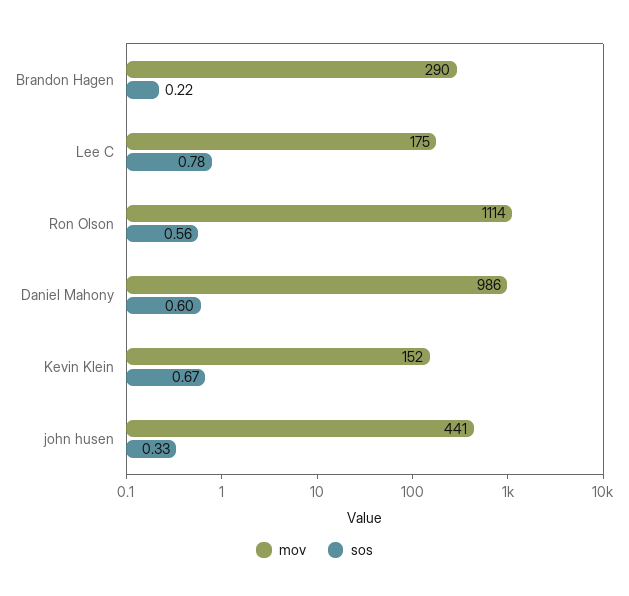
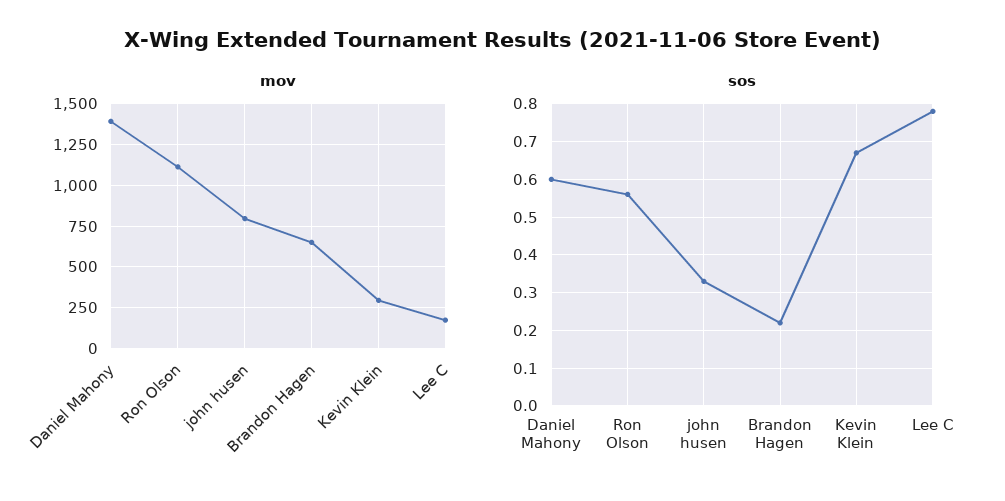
  {
    "mov": {
-     "Brandon Hagen": 290,
+     "Brandon Hagen": 650,
      "Lee C": 175,
      "Ron Olson": 1114,
-     "Daniel Mahony": 986,
+     "Daniel Mahony": 1400,
-     "Kevin Klein": 152,
+     "Kevin Klein": 300,
-     "john husen": 441
+     "john husen": 800
    },
    "sos": {
      "Brandon Hagen": 0.22,
      "Lee C": 0.78,
      "Ron Olson": 0.56,
      "Daniel Mahony": 0.6,
      "Kevin Klein": 0.67,
      "john husen": 0.33
    }
  }

